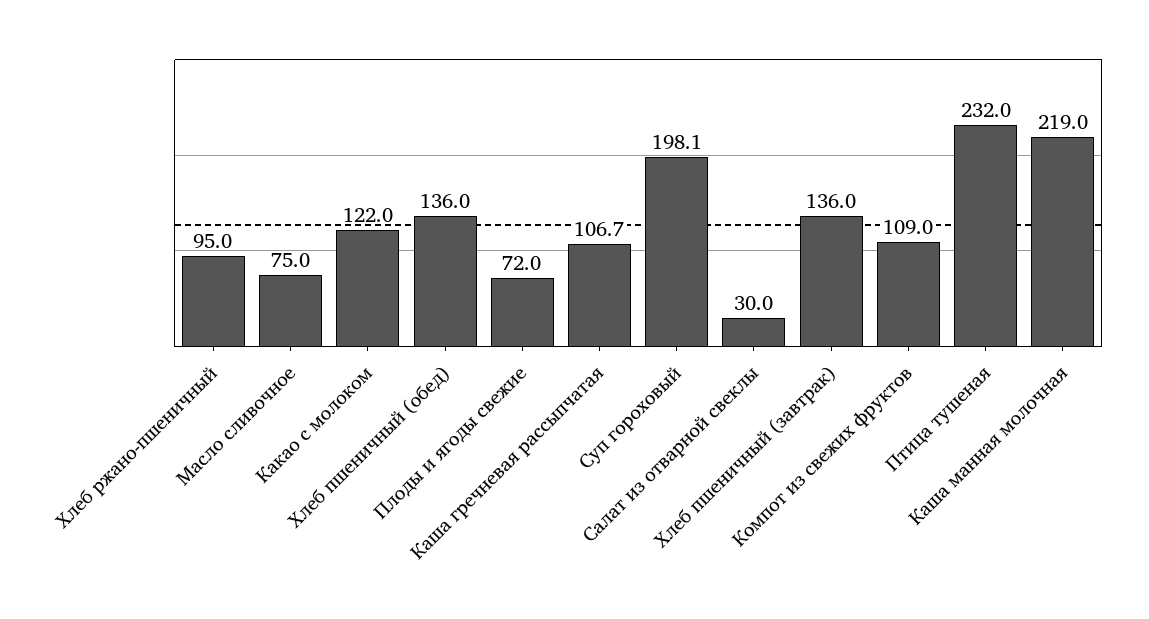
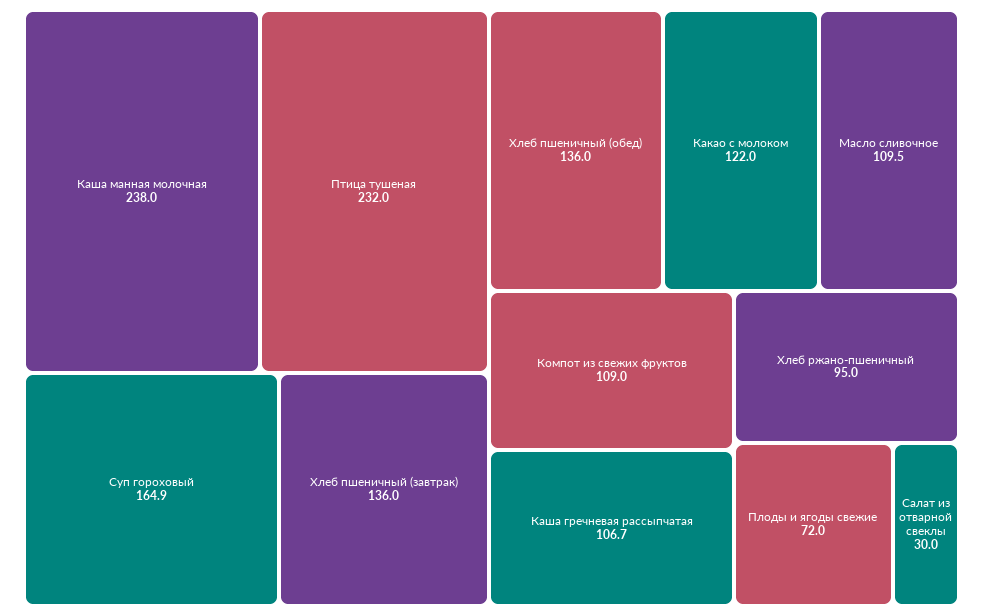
  {
    "Хлеб ржано-пшеничный": 95,
-   "Масло сливочное": 75,
+   "Масло сливочное": 109.5,
    "Какао с молоком": 122,
    "Хлеб пшеничный (обед)": 136,
    "Плоды и ягоды свежие": 72,
    "Каша гречневая рассыпчатая": 106.7,
-   "Суп гороховый": 198.1,
+   "Суп гороховый": 164.9,
    "Салат из отварной свеклы": 30,
    "Хлеб пшеничный (завтрак)": 136,
    "Компот из свежих фруктов": 109,
    "Птица тушеная": 232,
-   "Каша манная молочная": 219
+   "Каша манная молочная": 238
  }

